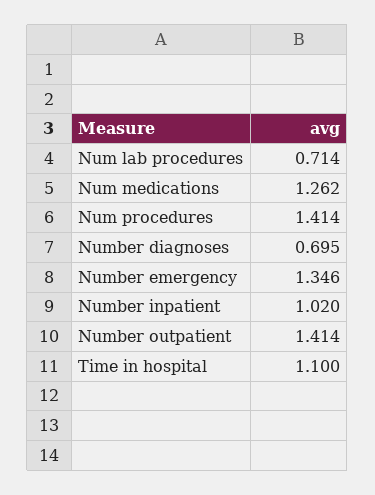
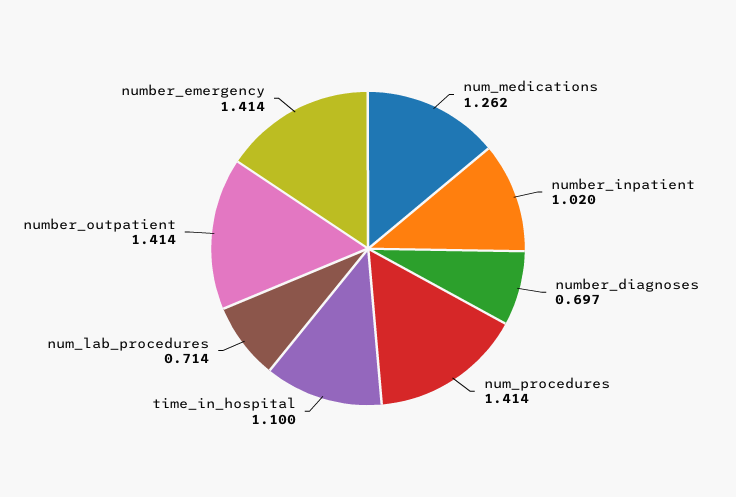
  {
    "Num lab procedures": 0.714,
    "Num medications": 1.262,
    "Num procedures": 1.414,
-   "Number diagnoses": 0.695,
+   "Number diagnoses": 0.697,
-   "Number emergency": 1.346,
+   "Number emergency": 1.414,
    "Number inpatient": 1.02,
    "Number outpatient": 1.414,
    "Time in hospital": 1.1
  }

